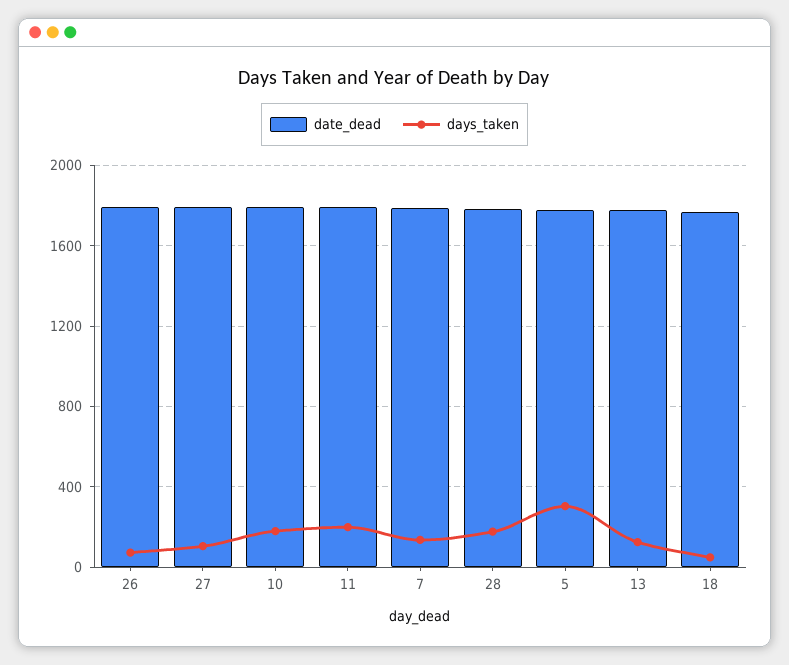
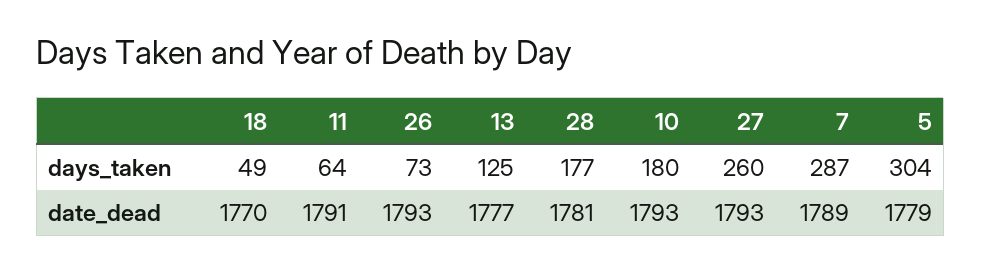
  {
    "date_dead": {
      "26": 1793,
      "27": 1793,
      "10": 1793,
      "11": 1791,
      "7": 1789,
      "28": 1781,
      "5": 1779,
      "13": 1777,
      "18": 1770
    },
    "days_taken": {
      "26": 73,
-     "27": 100,
+     "27": 260,
      "10": 180,
-     "11": 200,
+     "11": 64,
-     "7": 150,
+     "7": 287,
      "28": 177,
      "5": 304,
      "13": 125,
      "18": 49
    }
  }

